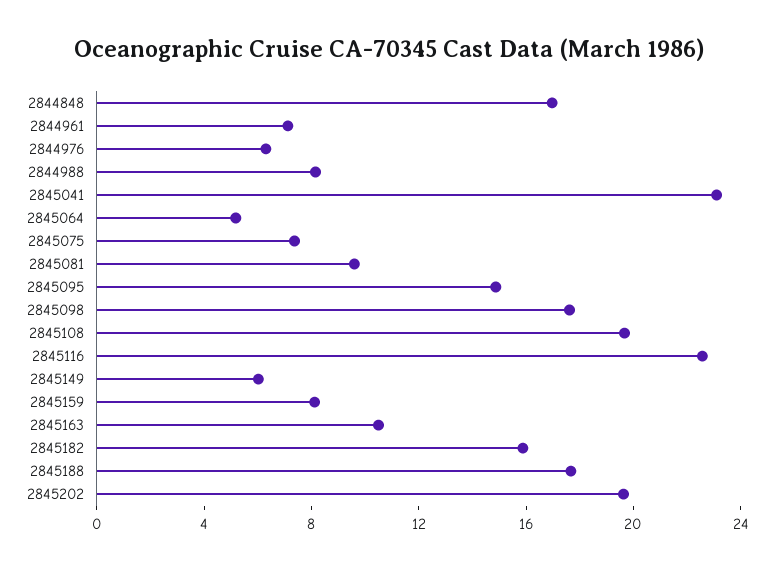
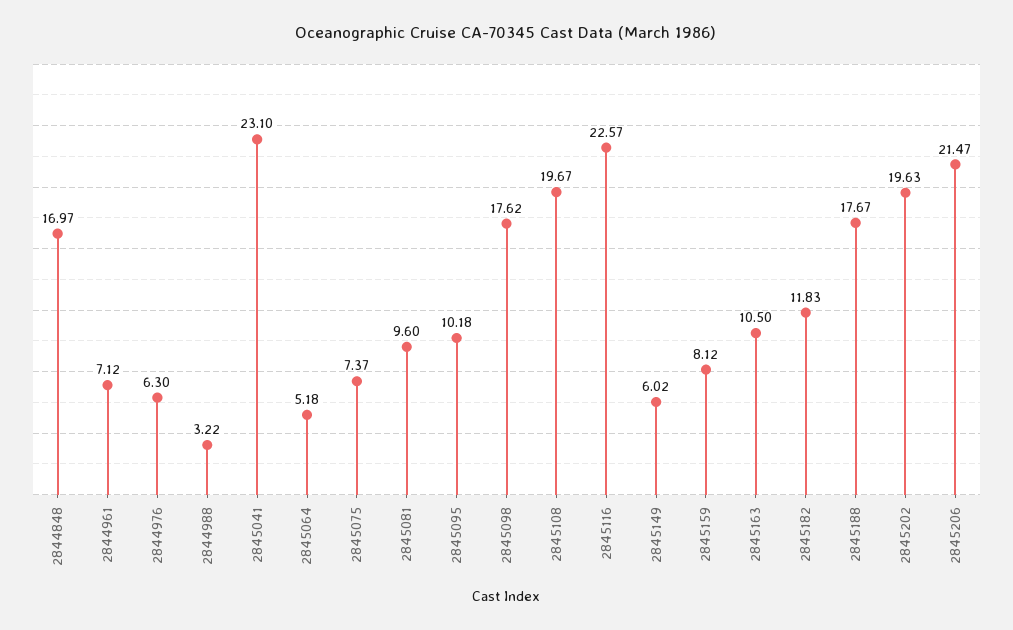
  {
    "2844848": 16.97,
    "2844961": 7.12,
    "2844976": 6.3,
-   "2844988": 8,
+   "2844988": 3.22,
    "2845041": 23.1,
    "2845064": 5.18,
    "2845075": 7.37,
    "2845081": 9.6,
-   "2845095": 15,
+   "2845095": 10.18,
    "2845098": 17.62,
    "2845108": 19.67,
    "2845116": 22.57,
    "2845149": 6.02,
    "2845159": 8.12,
    "2845163": 10.5,
-   "2845182": 16,
+   "2845182": 11.83,
    "2845188": 17.67,
-   "2845202": 19.63
+   "2845202": 19.63,
+   "2845206": 21.47
  }

